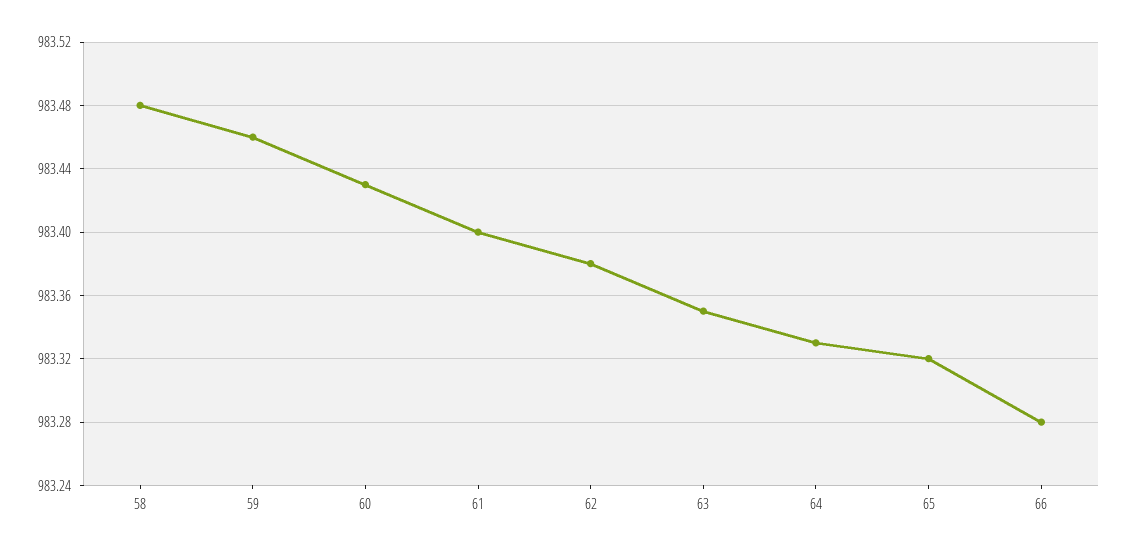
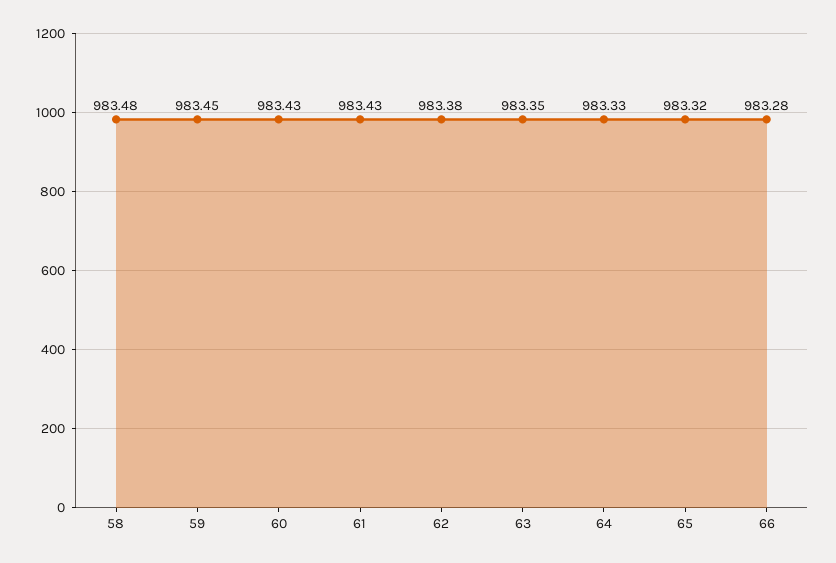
  {
    "58": 983.48,
-   "59": 983.46,
+   "59": 983.45,
    "60": 983.43,
-   "61": 983.4,
+   "61": 983.43,
    "62": 983.38,
    "63": 983.35,
    "64": 983.33,
    "65": 983.32,
    "66": 983.28
  }

